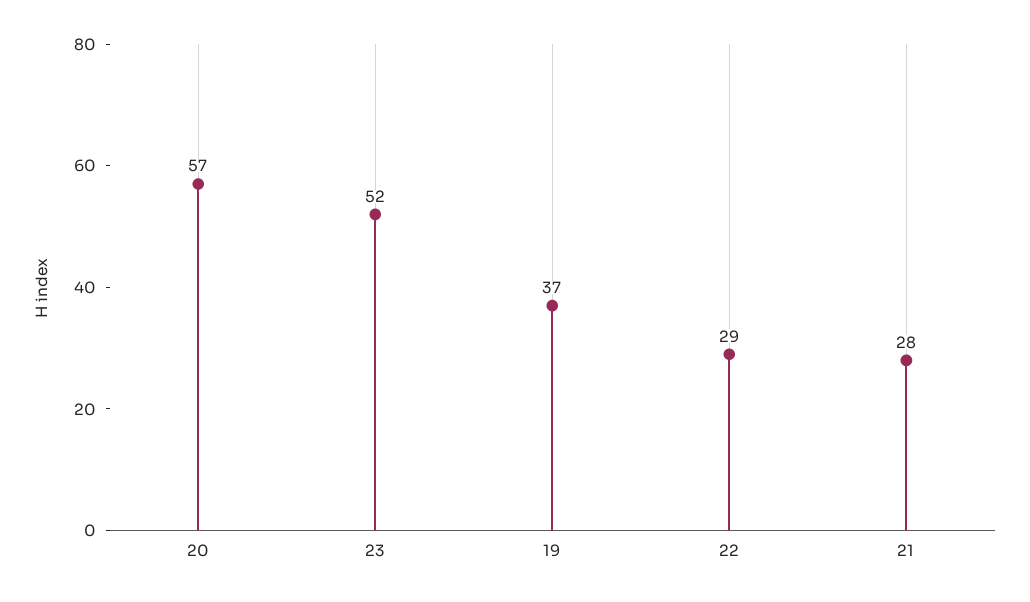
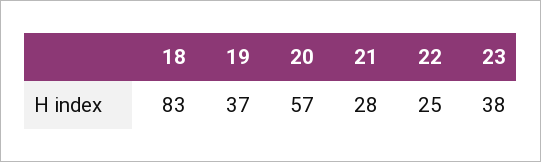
  {
    "20": 57,
-   "23": 52,
+   "23": 38,
    "19": 37,
-   "22": 29,
+   "22": 25,
-   "21": 28
+   "21": 28,
+   "18": 83
  }

